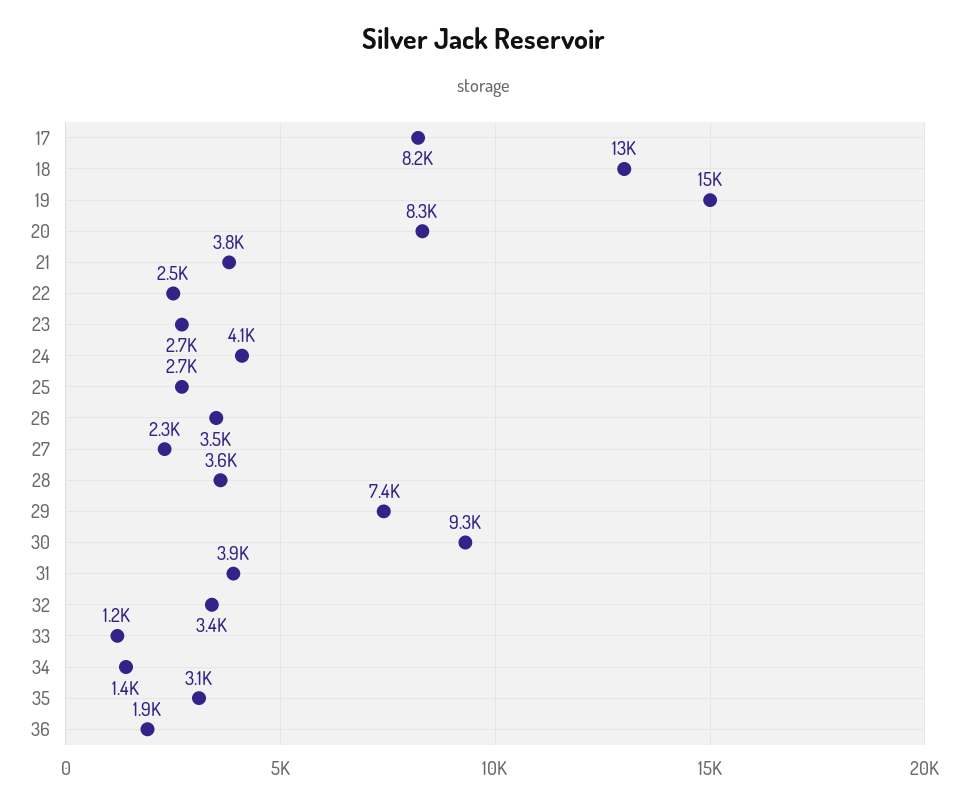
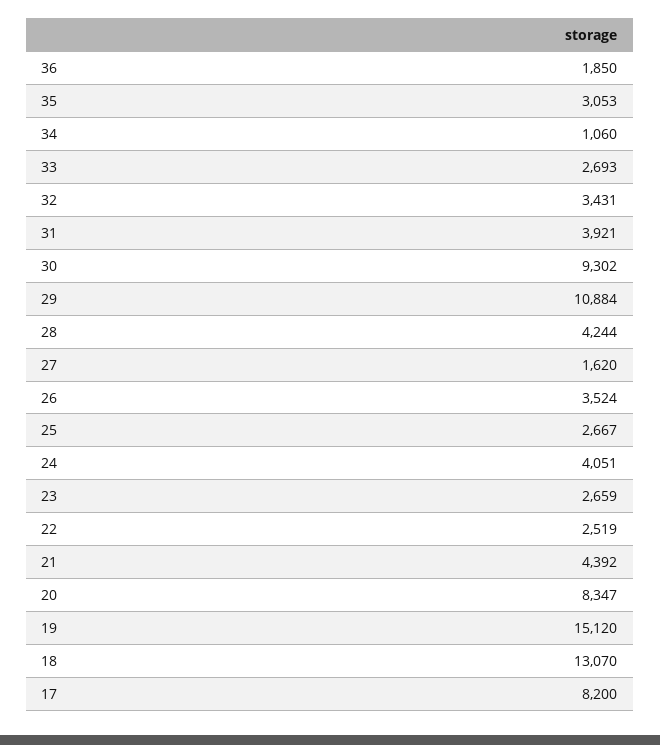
  {
    "17": 8200,
    "18": 13070,
    "19": 15120,
    "20": 8347,
-   "21": 3800,
+   "21": 4392,
    "22": 2519,
    "23": 2659,
    "24": 4051,
    "25": 2667,
    "26": 3524,
-   "27": 2300,
+   "27": 1620,
-   "28": 3600,
+   "28": 4244,
-   "29": 7400,
+   "29": 10884,
    "30": 9302,
    "31": 3921,
    "32": 3431,
-   "33": 1200,
+   "33": 2693,
-   "34": 1400,
+   "34": 1060,
    "35": 3053,
    "36": 1850
  }

